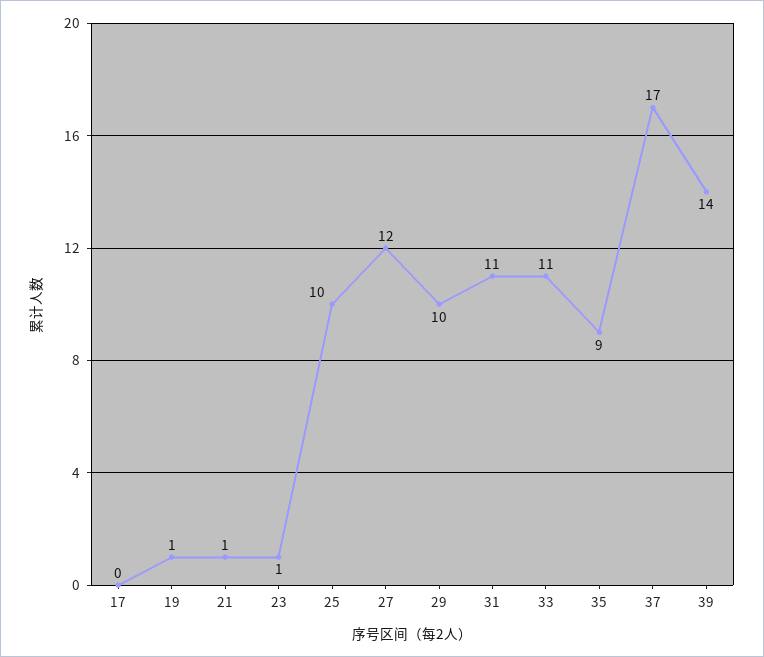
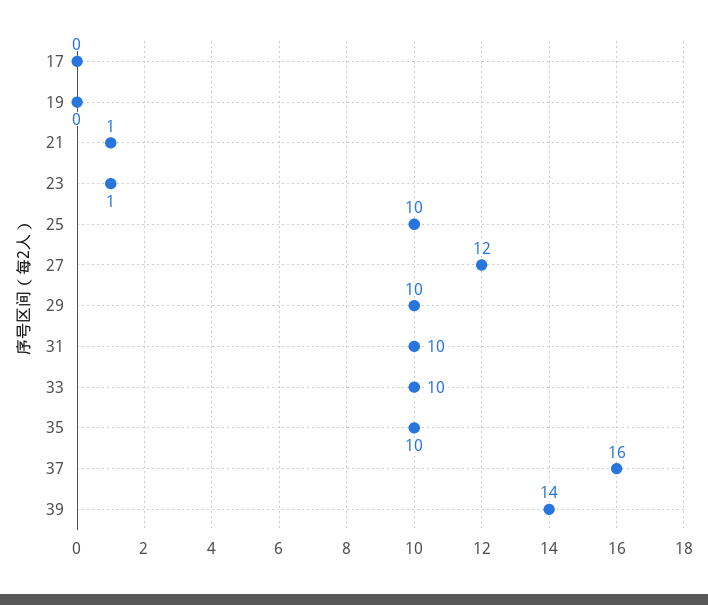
  {
    "17": 0,
-   "19": 1,
+   "19": 0,
    "21": 1,
    "23": 1,
    "25": 10,
    "27": 12,
    "29": 10,
-   "31": 11,
+   "31": 10,
-   "33": 11,
+   "33": 10,
-   "35": 9,
+   "35": 10,
-   "37": 17,
+   "37": 16,
    "39": 14
  }

